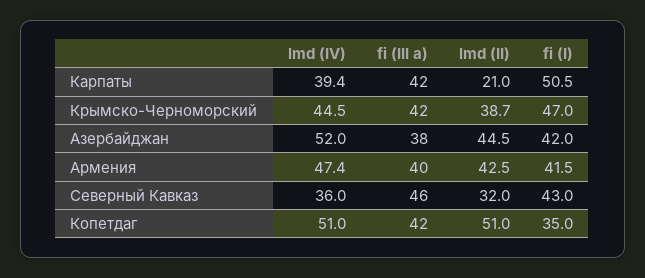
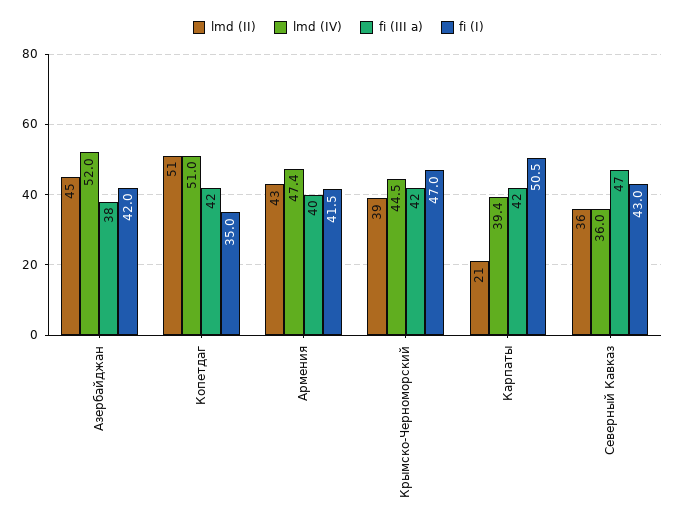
  {
    "lmd (IV)": {
      "Карпаты": 39.4,
      "Крымско-Черноморский": 44.5,
      "Азербайджан": 52,
      "Армения": 47.4,
      "Северный Кавказ": 36,
      "Копетдаг": 51
    },
    "fi (III a)": {
      "Карпаты": 42,
      "Крымско-Черноморский": 42,
      "Азербайджан": 38,
      "Армения": 40,
-     "Северный Кавказ": 46,
+     "Северный Кавказ": 47,
      "Копетдаг": 42
    },
    "lmd (II)": {
      "Карпаты": 21,
      "Крымско-Черноморский": 38.7,
      "Азербайджан": 44.5,
      "Армения": 42.5,
-     "Северный Кавказ": 32,
+     "Северный Кавказ": 36,
      "Копетдаг": 51
    },
    "fi (I)": {
      "Карпаты": 50.5,
      "Крымско-Черноморский": 47,
      "Азербайджан": 42,
      "Армения": 41.5,
      "Северный Кавказ": 43,
      "Копетдаг": 35
    }
  }

